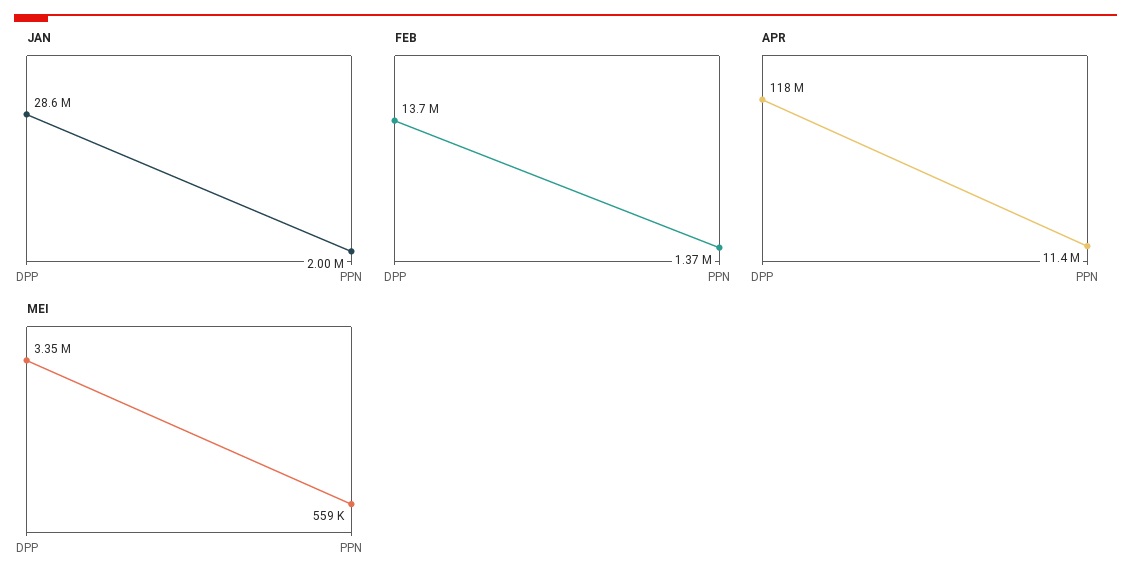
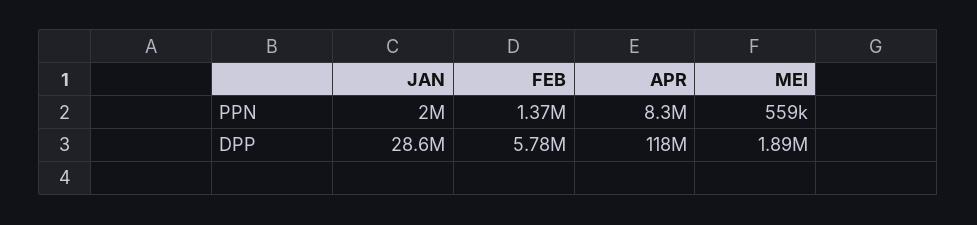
  {
    "JAN": {
      "DPP": 28600000,
      "PPN": 2000000
    },
    "FEB": {
-     "DPP": 13700000,
+     "DPP": 5780000,
      "PPN": 1370000
    },
    "APR": {
      "DPP": 118000000,
-     "PPN": 11400000
+     "PPN": 8300000
    },
    "MEI": {
-     "DPP": 3350000,
+     "DPP": 1890000,
      "PPN": 559000
    }
  }

